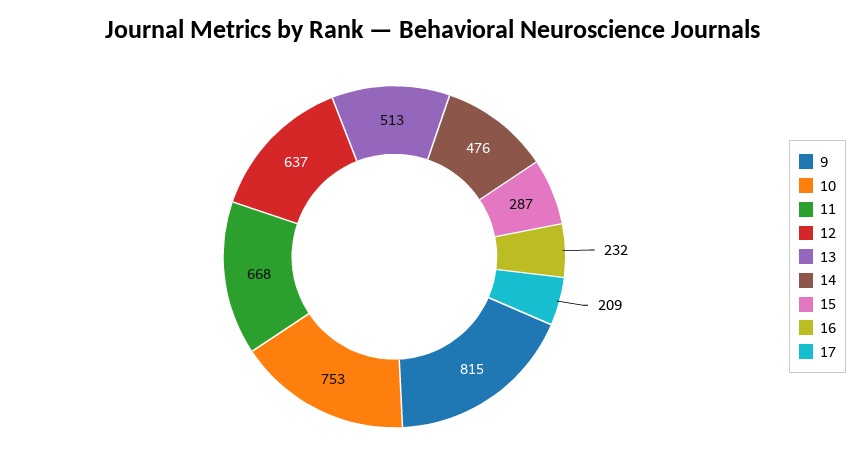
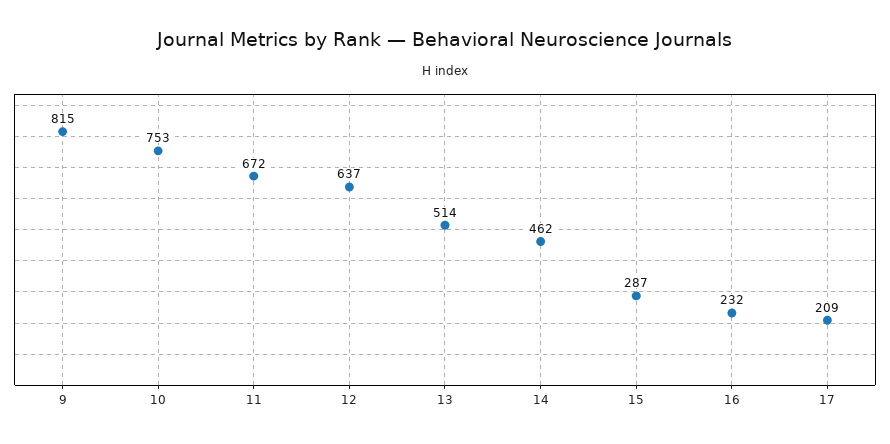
  {
    "9": 815,
    "10": 753,
-   "11": 668,
+   "11": 672,
    "12": 637,
-   "13": 513,
+   "13": 514,
-   "14": 476,
+   "14": 462,
    "15": 287,
    "16": 232,
    "17": 209
  }

